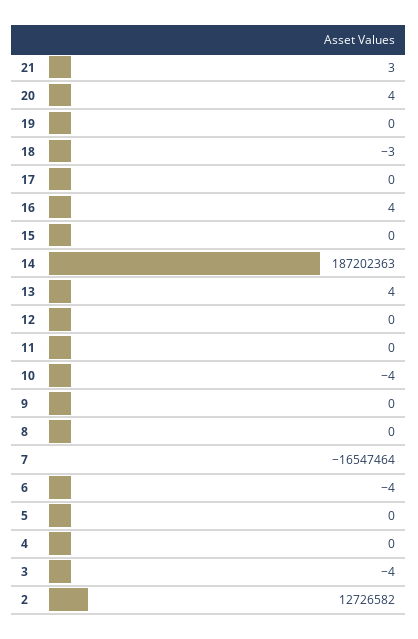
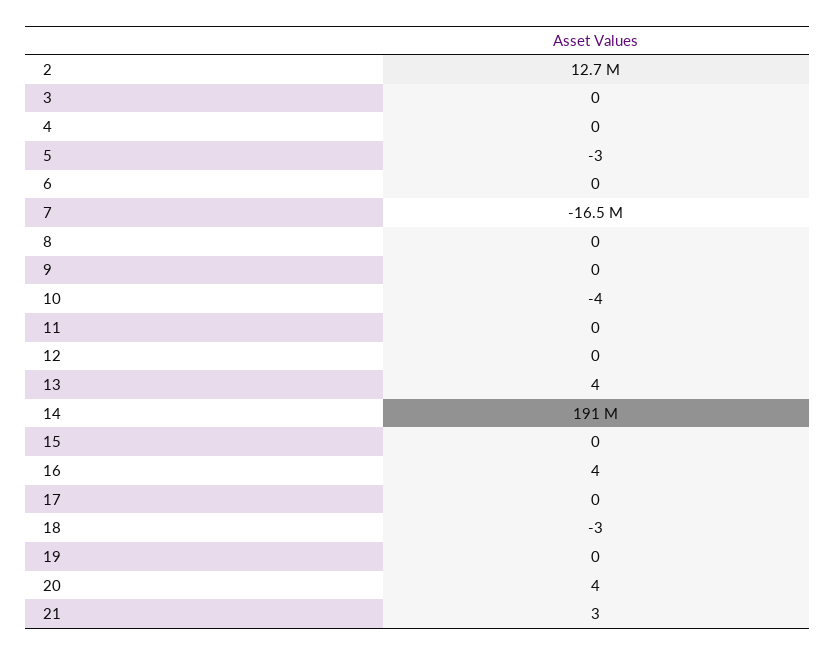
  {
    "21": 3,
    "20": 4,
    "19": 0,
    "18": -3,
    "17": 0,
    "16": 4,
    "15": 0,
-   "14": 187202363,
+   "14": 191000000,
    "13": 4,
    "12": 0,
    "11": 0,
    "10": -4,
    "9": 0,
    "8": 0,
    "7": -16547464,
-   "6": -4,
+   "6": 0,
-   "5": 0,
+   "5": -3,
    "4": 0,
-   "3": -4,
+   "3": 0,
    "2": 12726582
  }

